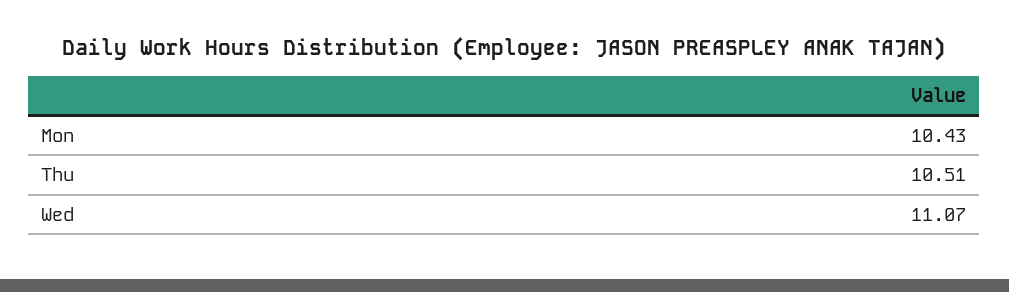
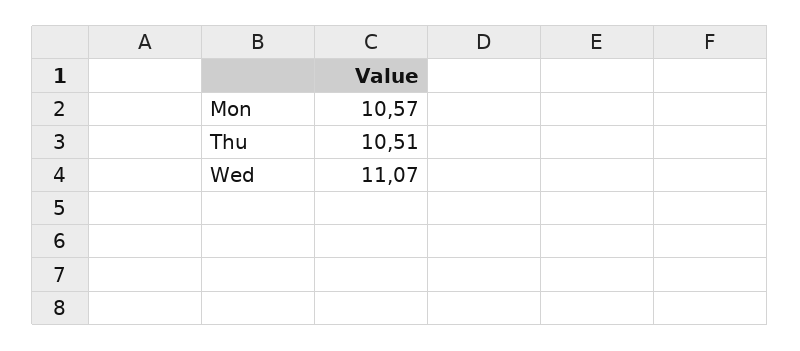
  {
-   "Mon": 10.43,
+   "Mon": 10.57,
    "Thu": 10.51,
    "Wed": 11.07
  }

